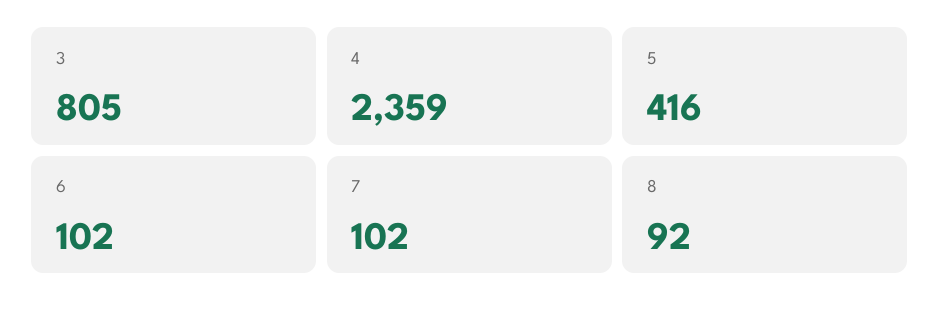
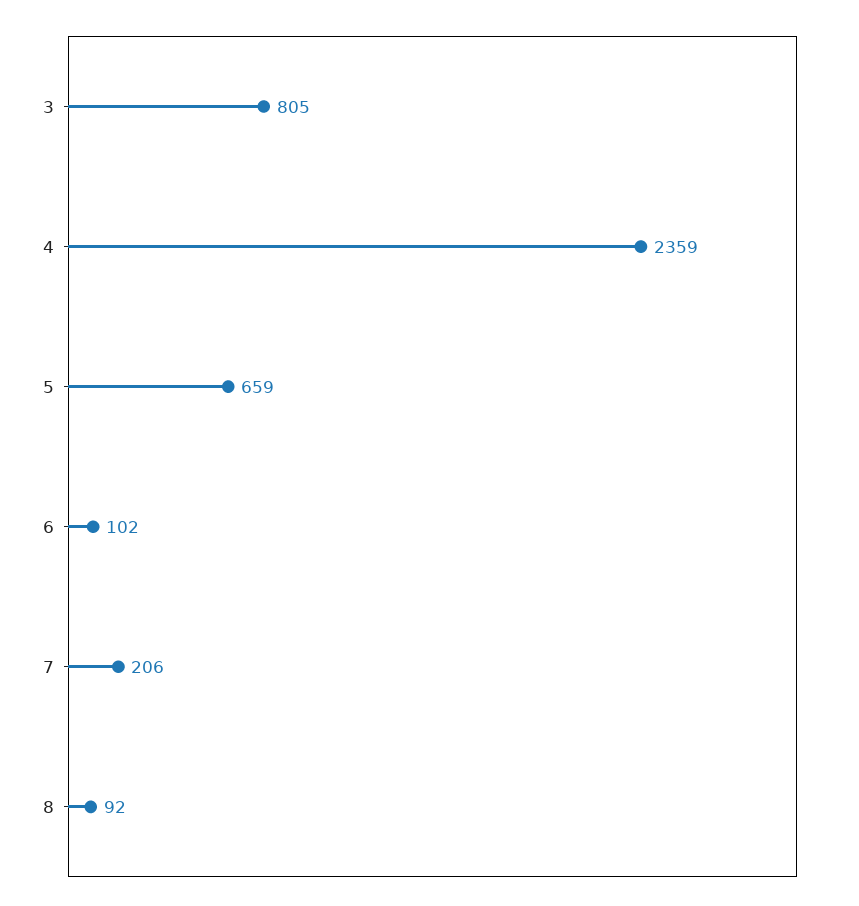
  {
    "3": 805,
    "4": 2359,
-   "5": 416,
+   "5": 659,
    "6": 102,
-   "7": 102,
+   "7": 206,
    "8": 92
  }

